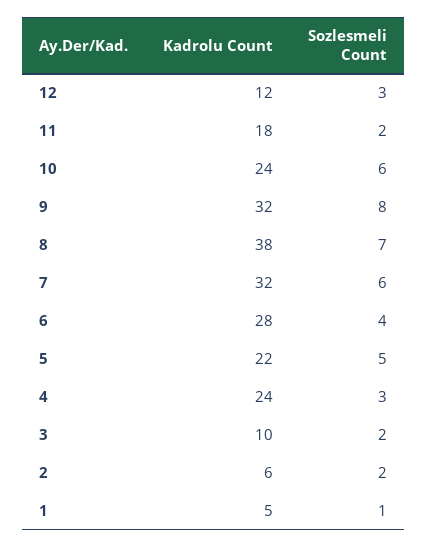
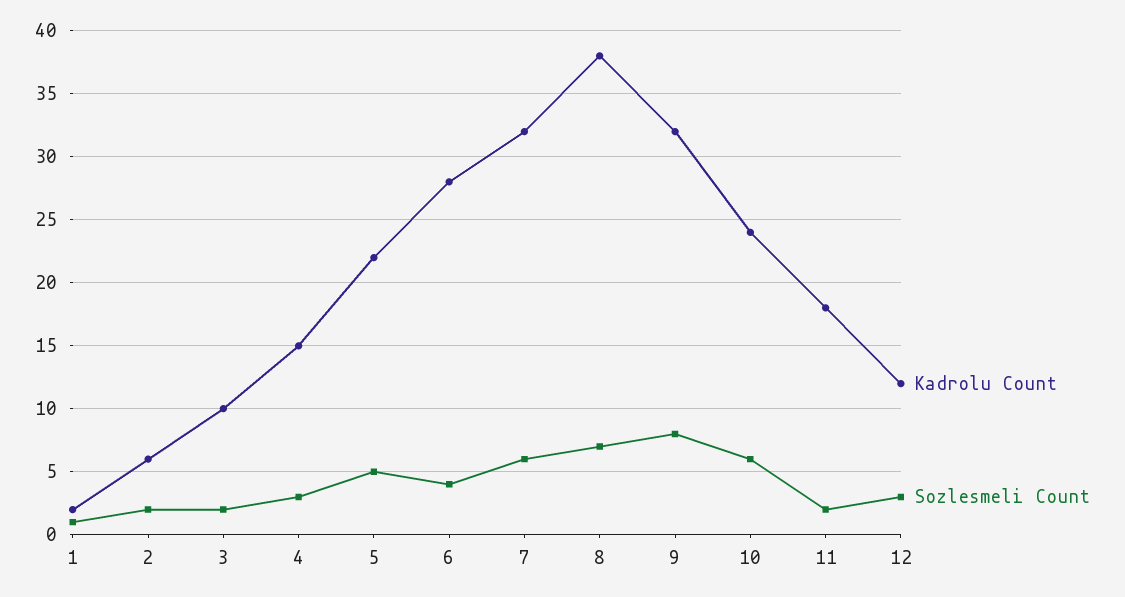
  {
    "Kadrolu Count": {
      "12": 12,
      "11": 18,
      "10": 24,
      "9": 32,
      "8": 38,
      "7": 32,
      "6": 28,
      "5": 22,
-     "4": 24,
+     "4": 15,
      "3": 10,
      "2": 6,
-     "1": 5
+     "1": 2
    },
    "Sozlesmeli Count": {
      "12": 3,
      "11": 2,
      "10": 6,
      "9": 8,
      "8": 7,
      "7": 6,
      "6": 4,
      "5": 5,
      "4": 3,
      "3": 2,
      "2": 2,
      "1": 1
    }
  }

